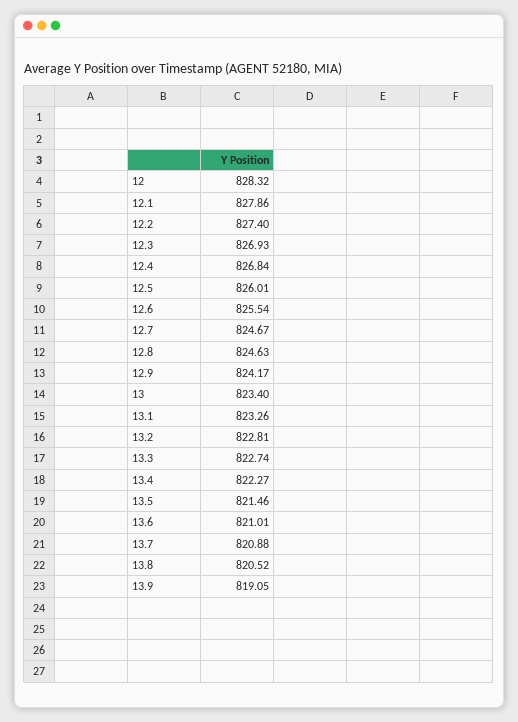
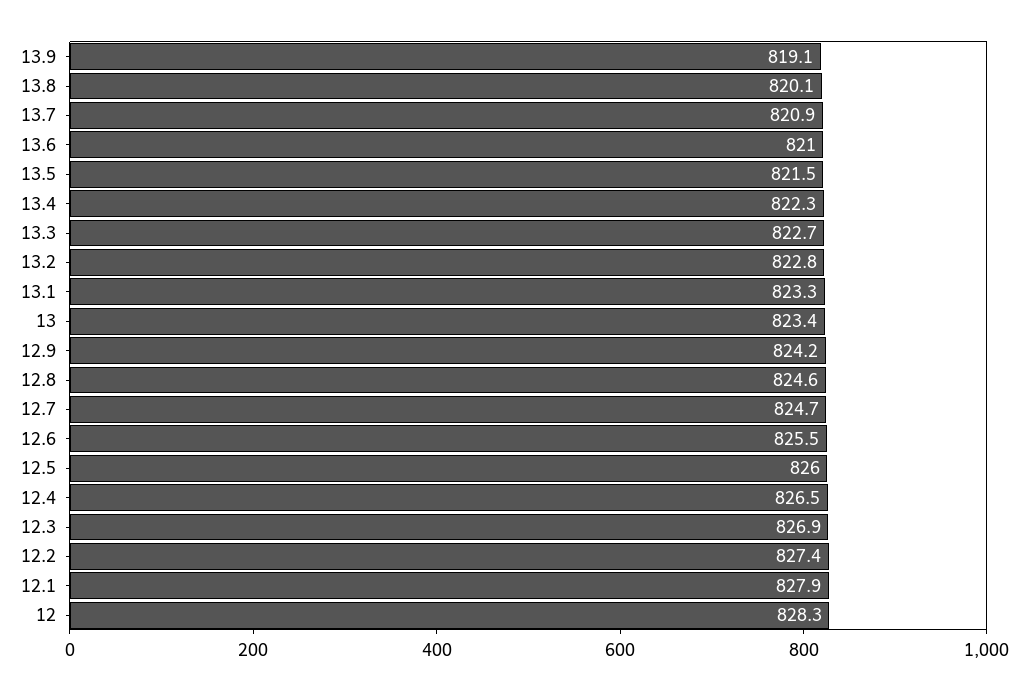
  {
    "12": 828.32,
    "12.1": 827.86,
    "12.2": 827.4,
    "12.3": 826.93,
-   "12.4": 826.84,
+   "12.4": 826.5,
    "12.5": 826.01,
    "12.6": 825.54,
    "12.7": 824.67,
    "12.8": 824.63,
    "12.9": 824.17,
    "13": 823.4,
    "13.1": 823.26,
    "13.2": 822.81,
    "13.3": 822.74,
    "13.4": 822.27,
    "13.5": 821.46,
    "13.6": 821.01,
    "13.7": 820.88,
-   "13.8": 820.52,
+   "13.8": 820.1,
    "13.9": 819.05
  }

